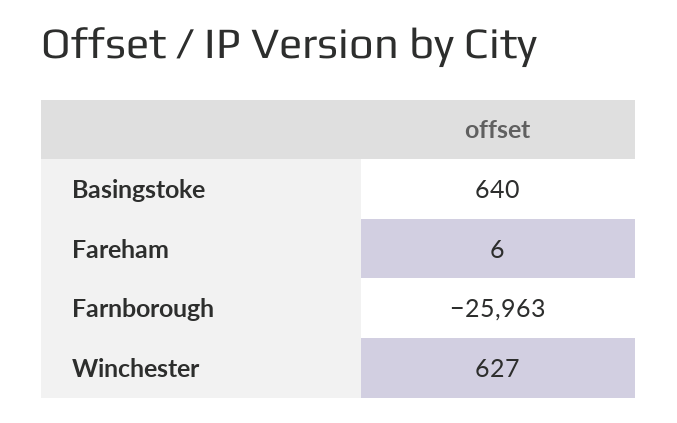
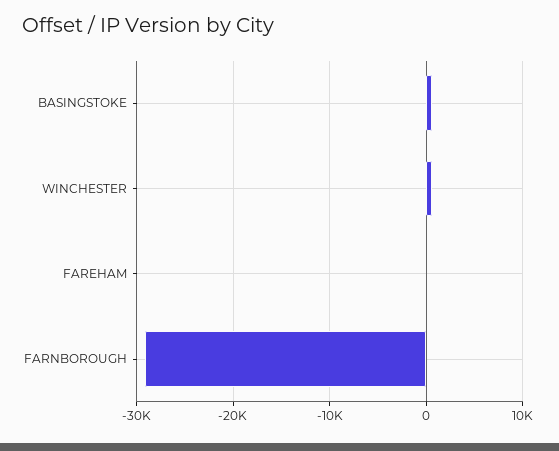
  {
    "Basingstoke": 640,
    "Fareham": 6,
-   "Farnborough": -25963,
+   "Farnborough": -29000,
    "Winchester": 627
  }

